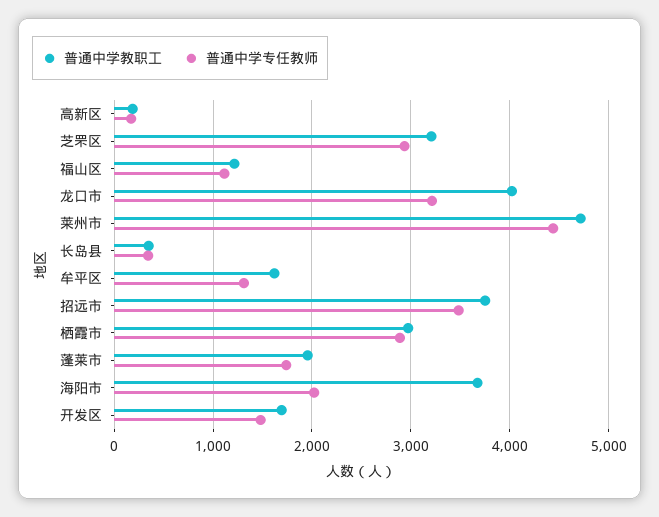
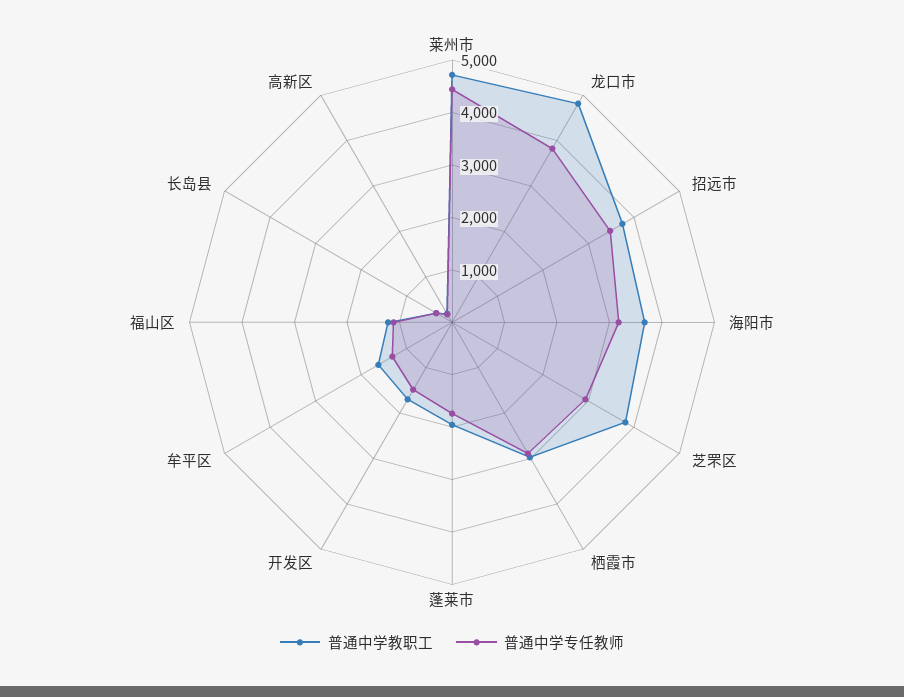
  {
    "普通中学教职工": {
      "高新区": 200,
-     "芝罘区": 3200,
+     "芝罘区": 3800,
      "福山区": 1200,
-     "龙口市": 4000,
+     "龙口市": 4800,
      "莱州市": 4700,
      "长岛县": 400,
      "牟平区": 1600,
      "招远市": 3700,
      "栖霞市": 3000,
      "蓬莱市": 2000,
      "海阳市": 3700,
      "开发区": 1700
    },
    "普通中学专任教师": {
      "高新区": 200,
      "芝罘区": 2900,
      "福山区": 1100,
-     "龙口市": 3200,
+     "龙口市": 3800,
      "莱州市": 4400,
      "长岛县": 300,
      "牟平区": 1300,
      "招远市": 3500,
      "栖霞市": 2900,
      "蓬莱市": 1700,
-     "海阳市": 2000,
+     "海阳市": 3200,
      "开发区": 1500
    }
  }

